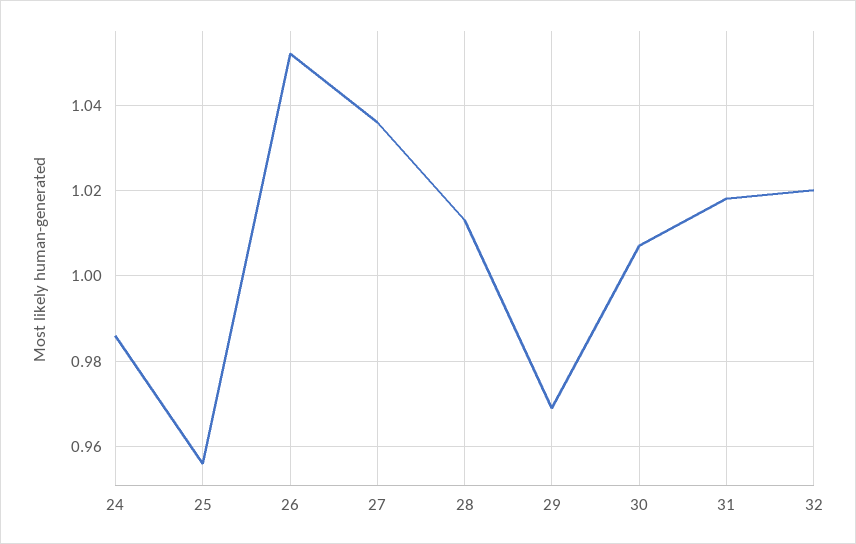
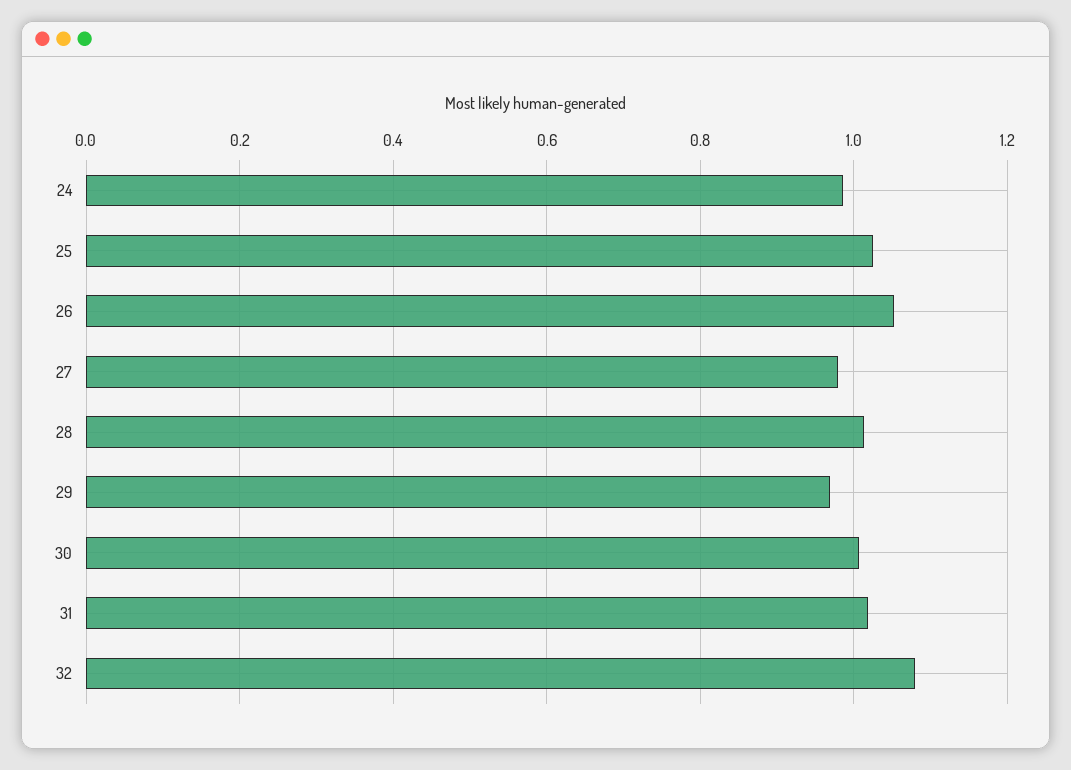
  {
    "24": 0.985,
-   "25": 0.955,
+   "25": 1.02,
    "26": 1.05,
-   "27": 1.035,
+   "27": 0.98,
    "28": 1.015,
    "29": 0.97,
    "30": 1.005,
    "31": 1.02,
-   "32": 1.02
+   "32": 1.08
  }

